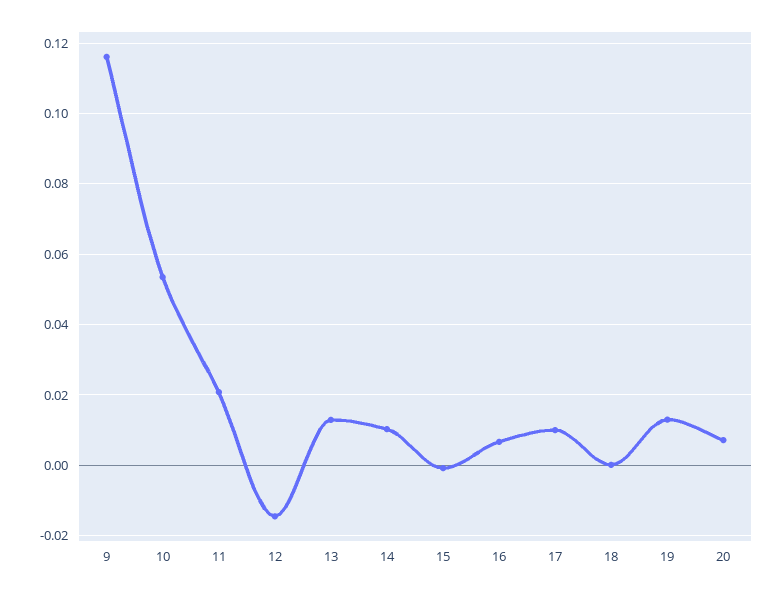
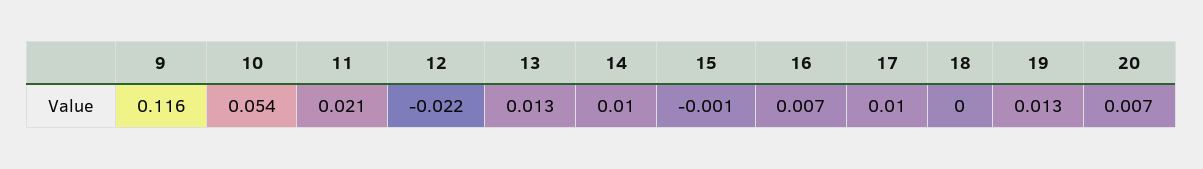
  {
    "9": 0.116,
    "10": 0.054,
    "11": 0.021,
-   "12": -0.014,
+   "12": -0.022,
    "13": 0.013,
    "14": 0.01,
    "15": -0.001,
    "16": 0.007,
    "17": 0.01,
    "18": 0,
    "19": 0.013,
    "20": 0.007
  }

